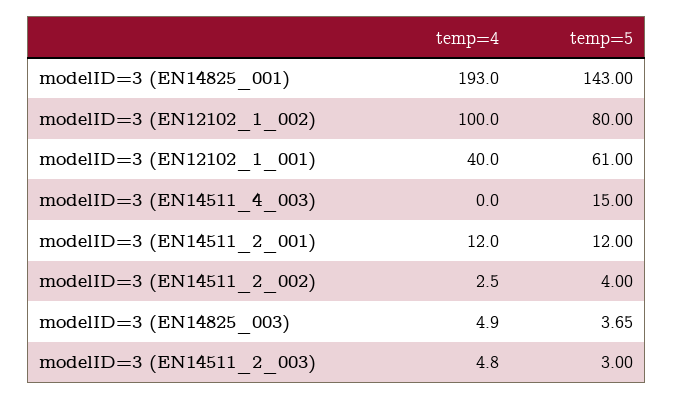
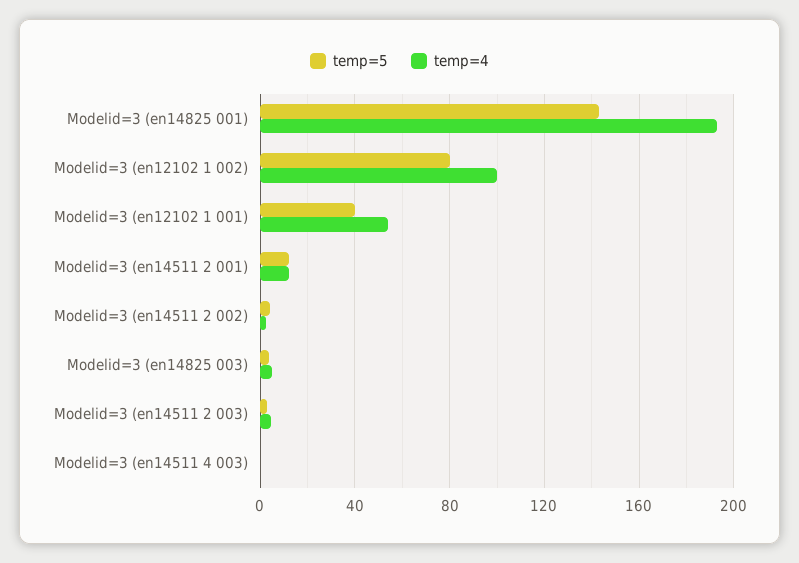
  {
    "temp=4": {
      "modelID=3 (EN14825_001)": 193,
      "modelID=3 (EN12102_1_002)": 100,
-     "modelID=3 (EN12102_1_001)": 40,
+     "modelID=3 (EN12102_1_001)": 55,
      "modelID=3 (EN14511_4_003)": 0,
      "modelID=3 (EN14511_2_001)": 12,
      "modelID=3 (EN14511_2_002)": 2.5,
      "modelID=3 (EN14825_003)": 4.9,
      "modelID=3 (EN14511_2_003)": 4.8
    },
    "temp=5": {
      "modelID=3 (EN14825_001)": 143,
      "modelID=3 (EN12102_1_002)": 80,
-     "modelID=3 (EN12102_1_001)": 61,
+     "modelID=3 (EN12102_1_001)": 40,
-     "modelID=3 (EN14511_4_003)": 15,
+     "modelID=3 (EN14511_4_003)": 0,
      "modelID=3 (EN14511_2_001)": 12,
      "modelID=3 (EN14511_2_002)": 4,
      "modelID=3 (EN14825_003)": 3.65,
      "modelID=3 (EN14511_2_003)": 3
    }
  }

